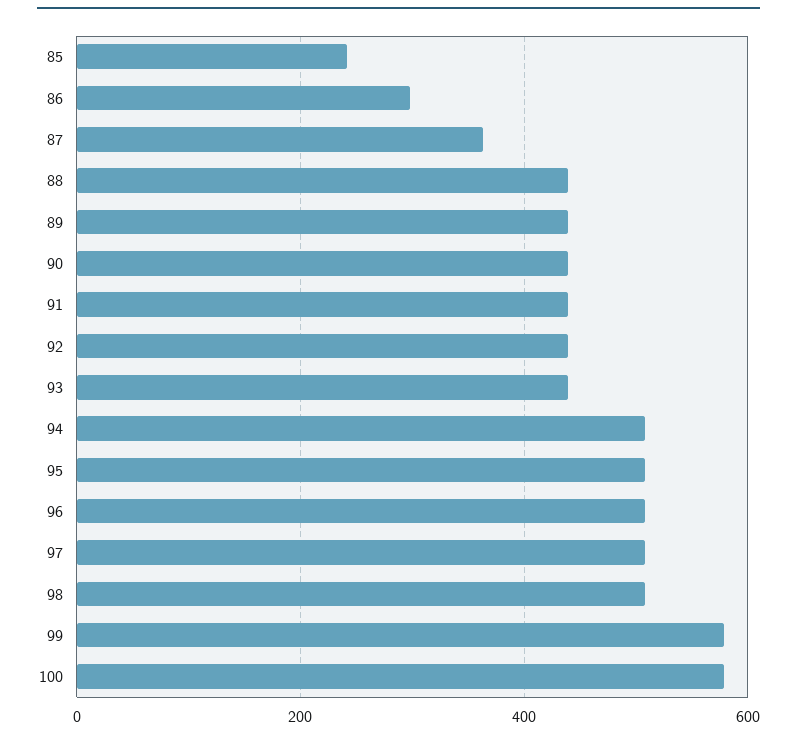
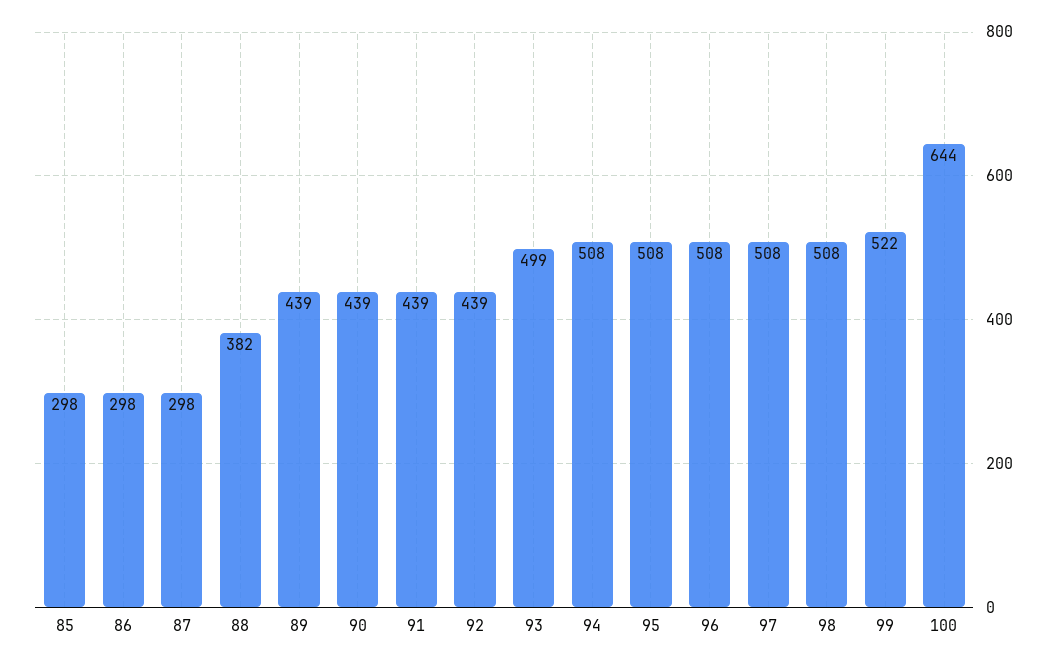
  {
-   "85": 240,
+   "85": 298,
    "86": 298,
-   "87": 360,
+   "87": 298,
-   "88": 440,
+   "88": 382,
    "89": 439,
    "90": 439,
    "91": 439,
    "92": 439,
-   "93": 440,
+   "93": 499,
    "94": 508,
    "95": 508,
    "96": 508,
    "97": 508,
    "98": 508,
-   "99": 580,
+   "99": 522,
-   "100": 580
+   "100": 644
  }

